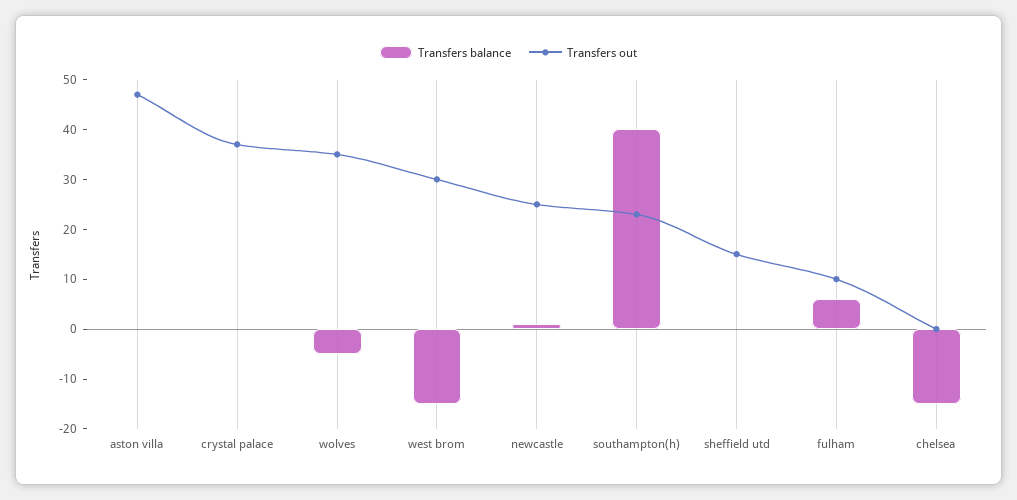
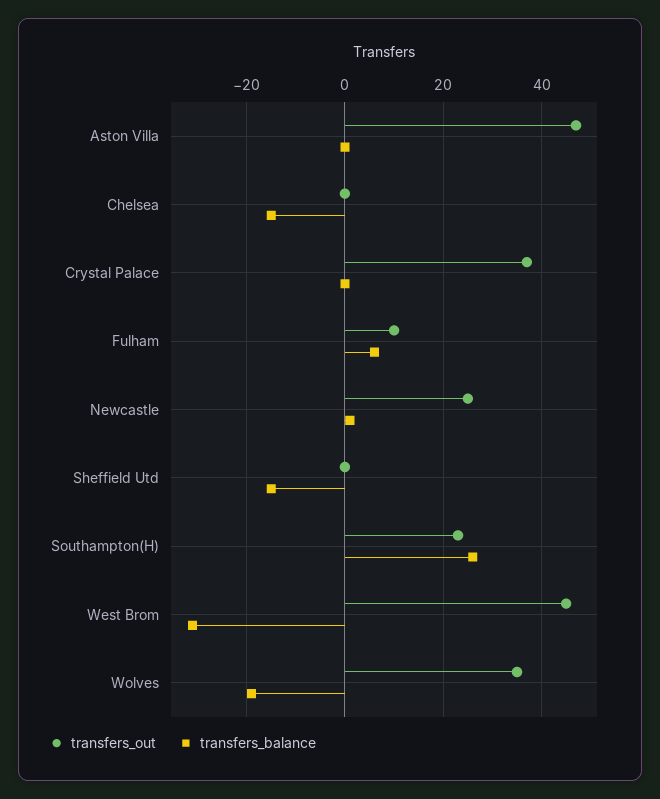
  {
    "Transfers balance": {
      "aston villa": 0,
      "crystal palace": 0,
-     "wolves": -5,
+     "wolves": -20,
-     "west brom": -15,
+     "west brom": -30,
      "newcastle": 0,
-     "southampton(h)": 40,
+     "southampton(h)": 25,
-     "sheffield utd": 0,
+     "sheffield utd": -15,
      "fulham": 5,
      "chelsea": -15
    },
    "Transfers out": {
      "aston villa": 45,
      "crystal palace": 35,
      "wolves": 35,
-     "west brom": 30,
+     "west brom": 45,
      "newcastle": 25,
      "southampton(h)": 25,
-     "sheffield utd": 15,
+     "sheffield utd": 0,
      "fulham": 10,
      "chelsea": 0
    }
  }

